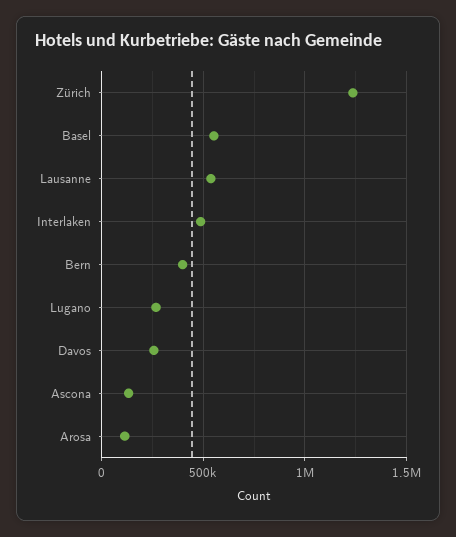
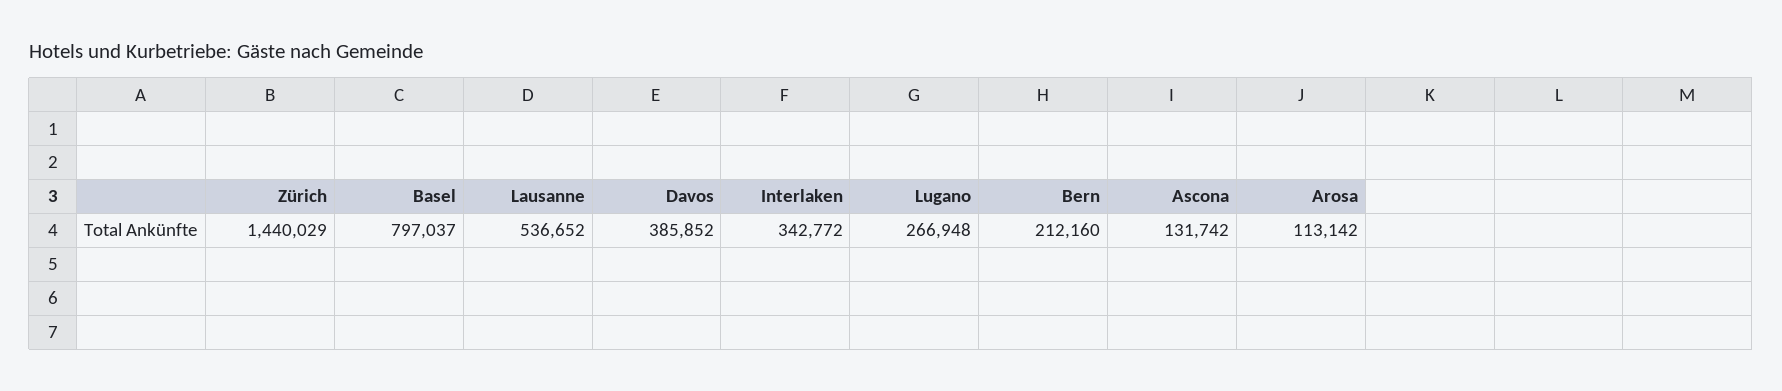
  {
-   "Zürich": 1250000,
+   "Zürich": 1440029,
-   "Basel": 550000,
+   "Basel": 797037,
    "Lausanne": 536652,
-   "Interlaken": 500000,
+   "Interlaken": 342772,
-   "Bern": 400000,
+   "Bern": 212160,
    "Lugano": 266948,
-   "Davos": 250000,
+   "Davos": 385852,
    "Ascona": 131742,
    "Arosa": 113142
  }

